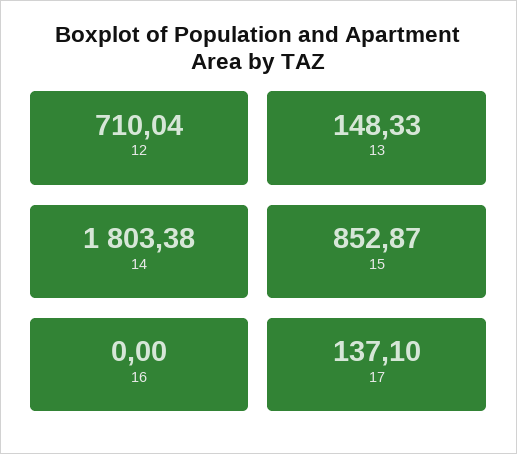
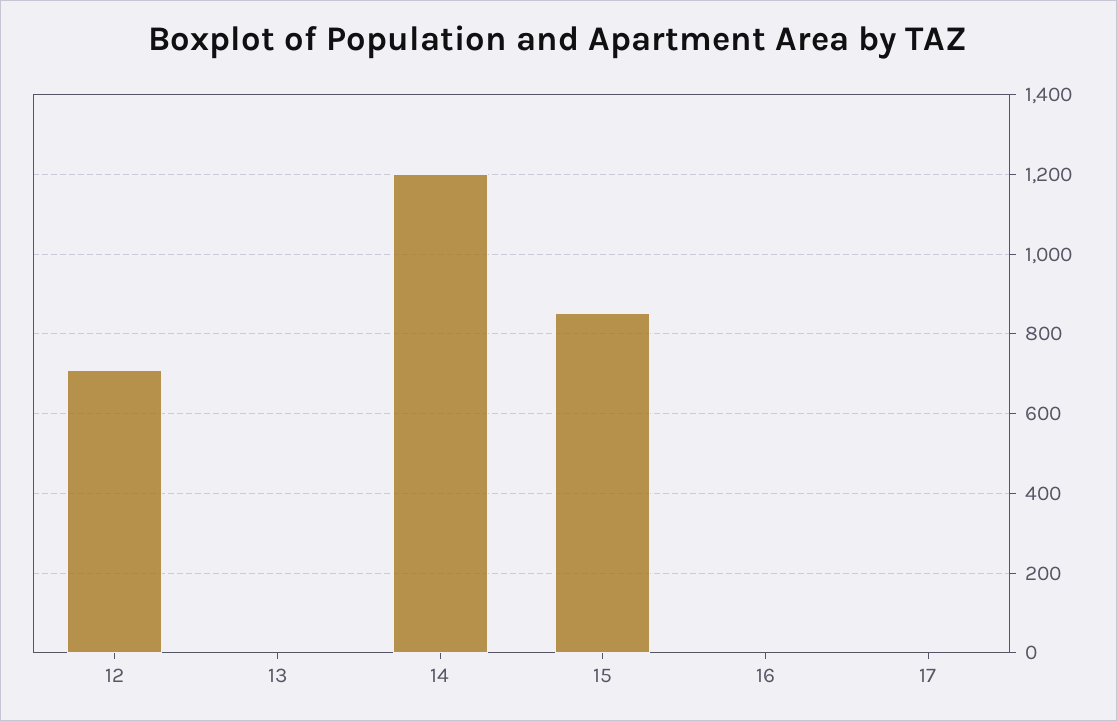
  {
    "12": 710.04,
-   "13": 148.33,
+   "13": 0,
-   "14": 1803.38,
+   "14": 1200,
    "15": 852.87,
    "16": 0,
-   "17": 137.1
+   "17": 0
  }

